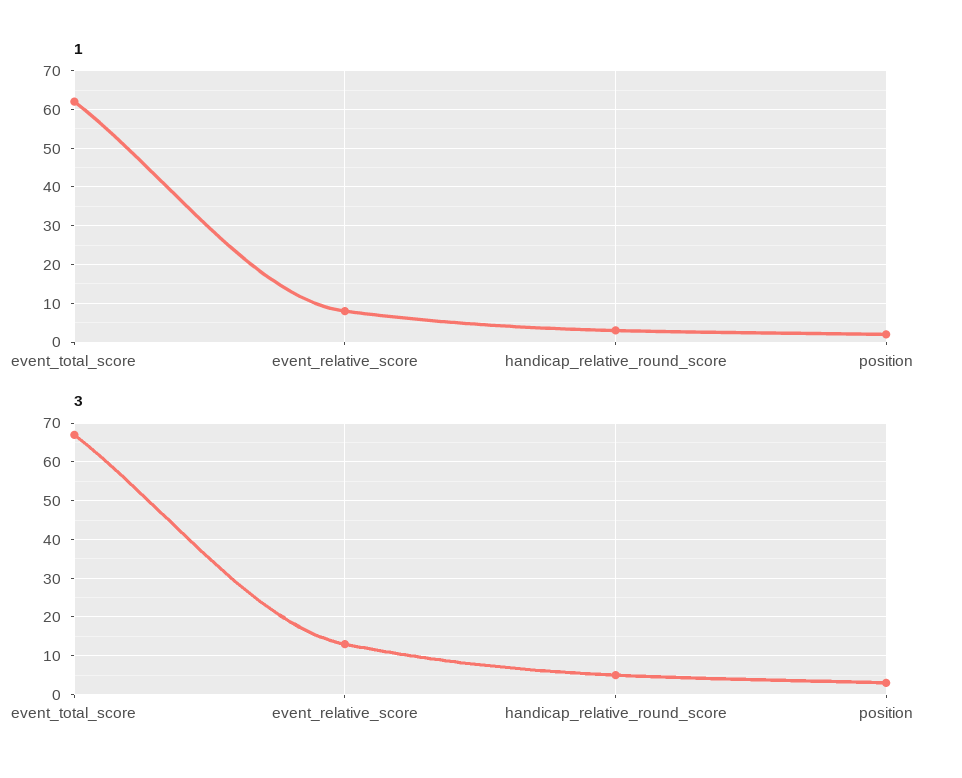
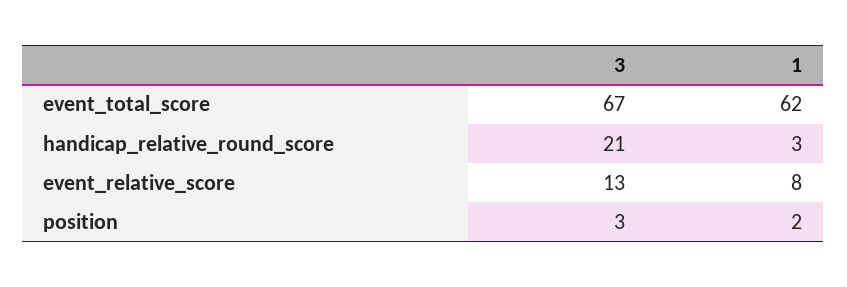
  {
    "1": {
      "event_total_score": 62,
      "event_relative_score": 8,
      "handicap_relative_round_score": 3,
      "position": 2
    },
    "3": {
      "event_total_score": 67,
      "event_relative_score": 13,
-     "handicap_relative_round_score": 5,
+     "handicap_relative_round_score": 21,
      "position": 3
    }
  }

